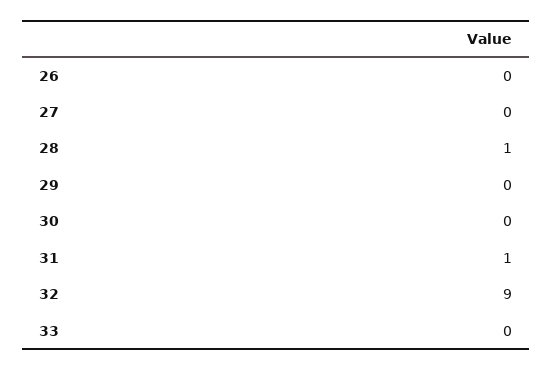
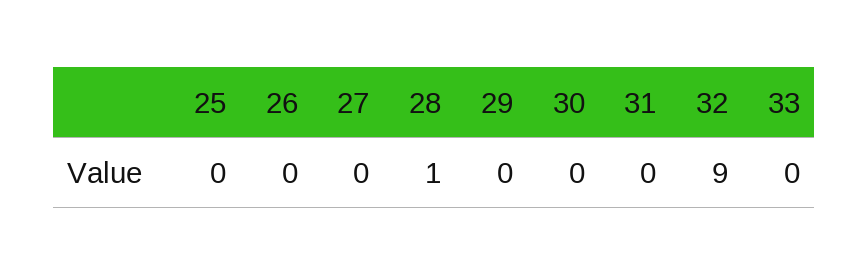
  {
    "26": 0,
    "27": 0,
    "28": 1,
    "29": 0,
    "30": 0,
-   "31": 1,
+   "31": 0,
    "32": 9,
-   "33": 0
+   "33": 0,
+   "25": 0
  }

